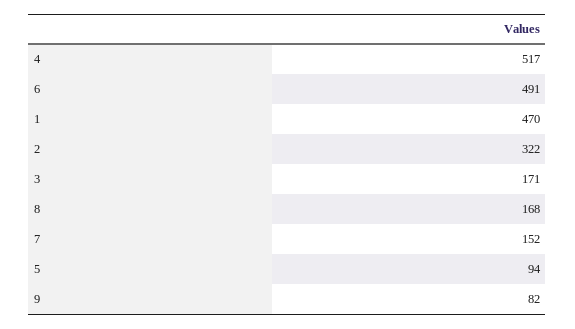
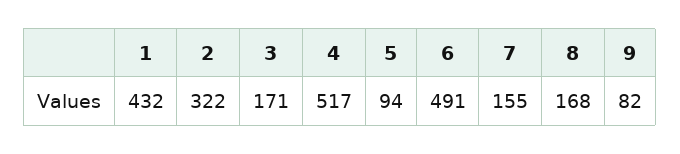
  {
    "4": 517,
    "6": 491,
-   "1": 470,
+   "1": 432,
    "2": 322,
    "3": 171,
    "8": 168,
-   "7": 152,
+   "7": 155,
    "5": 94,
    "9": 82
  }

